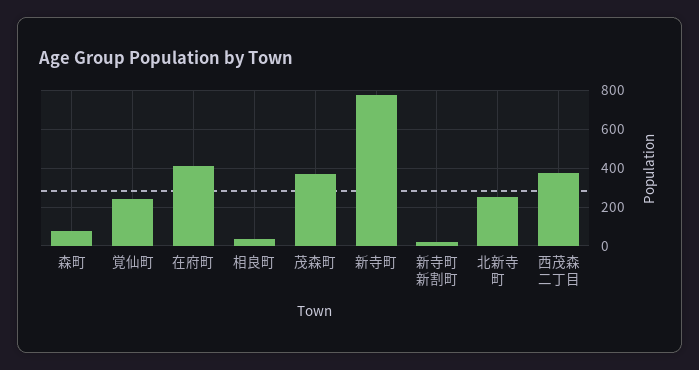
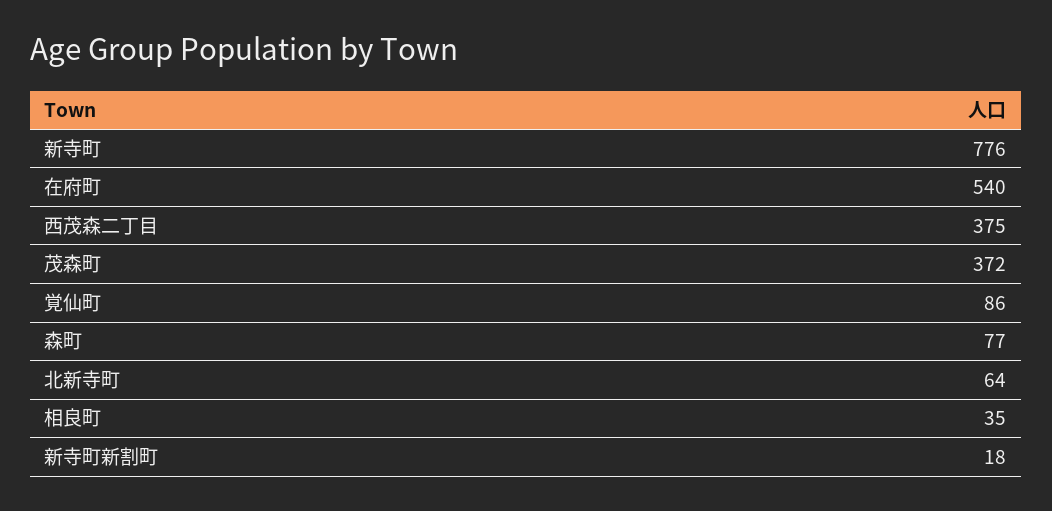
  {
    "森町": 77,
-   "覚仙町": 250,
+   "覚仙町": 86,
-   "在府町": 400,
+   "在府町": 540,
    "相良町": 35,
    "茂森町": 372,
    "新寺町": 776,
    "新寺町新割町": 18,
-   "北新寺町": 250,
+   "北新寺町": 64,
    "西茂森二丁目": 375
  }

